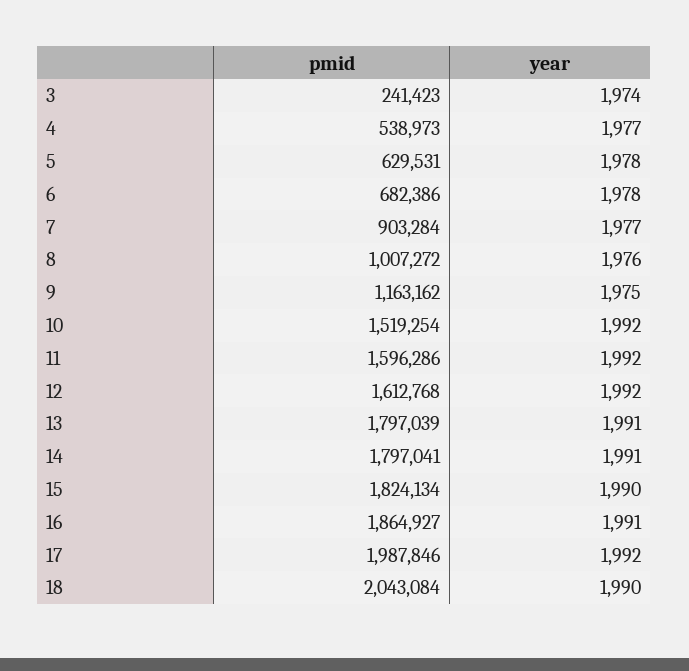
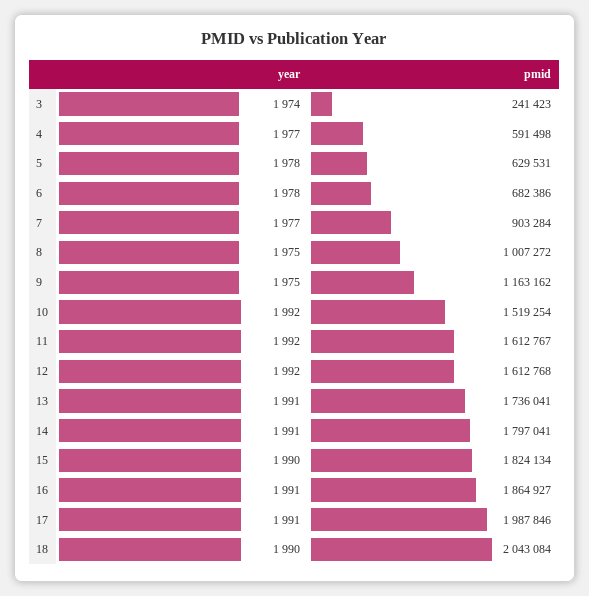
  {
    "pmid": {
      "3": 241423,
-     "4": 538973,
+     "4": 591498,
      "5": 629531,
      "6": 682386,
      "7": 903284,
      "8": 1007272,
      "9": 1163162,
      "10": 1519254,
-     "11": 1596286,
+     "11": 1612767,
      "12": 1612768,
-     "13": 1797039,
+     "13": 1736041,
      "14": 1797041,
      "15": 1824134,
      "16": 1864927,
      "17": 1987846,
      "18": 2043084
    },
    "year": {
      "3": 1974,
      "4": 1977,
      "5": 1978,
      "6": 1978,
      "7": 1977,
-     "8": 1976,
+     "8": 1975,
      "9": 1975,
      "10": 1992,
      "11": 1992,
      "12": 1992,
      "13": 1991,
      "14": 1991,
      "15": 1990,
      "16": 1991,
-     "17": 1992,
+     "17": 1991,
      "18": 1990
    }
  }

